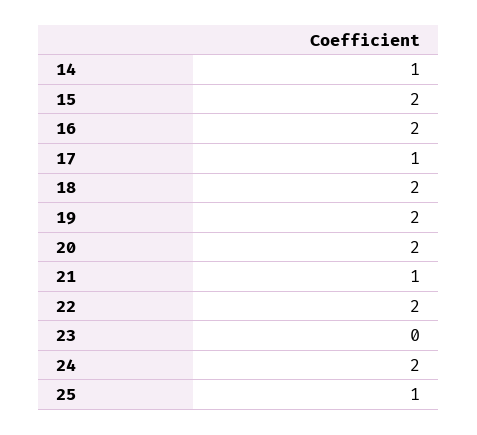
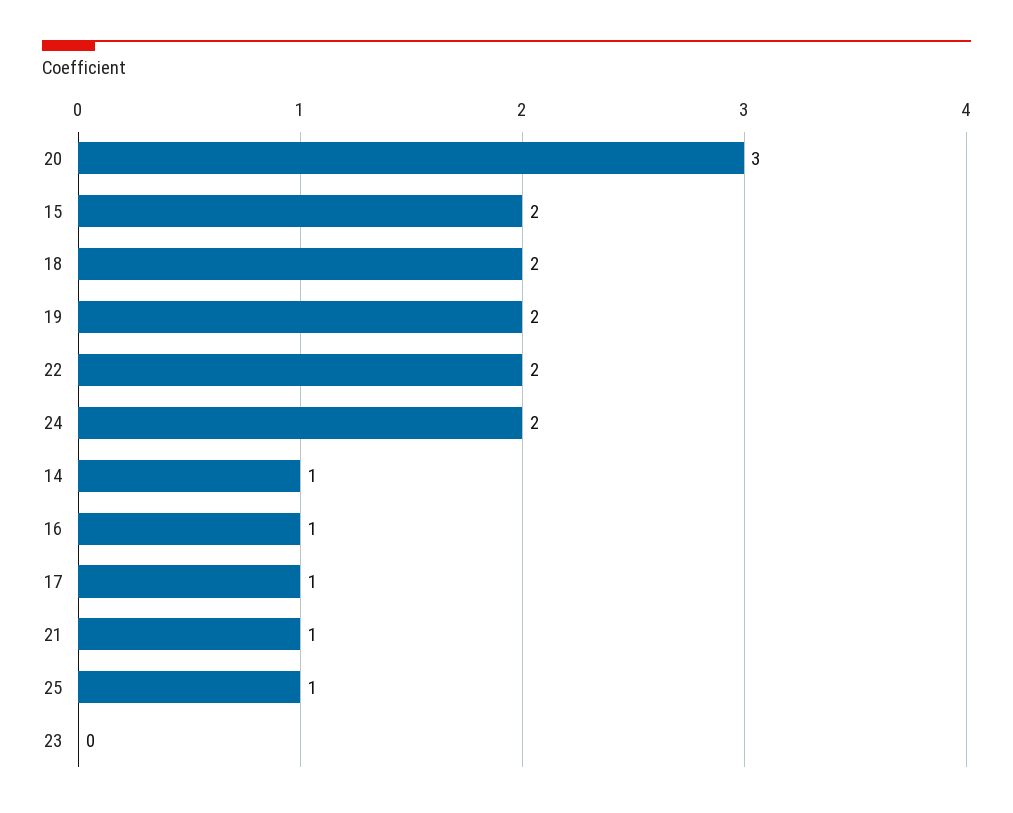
  {
    "14": 1,
    "15": 2,
-   "16": 2,
+   "16": 1,
    "17": 1,
    "18": 2,
    "19": 2,
-   "20": 2,
+   "20": 3,
    "21": 1,
    "22": 2,
    "23": 0,
    "24": 2,
    "25": 1
  }

